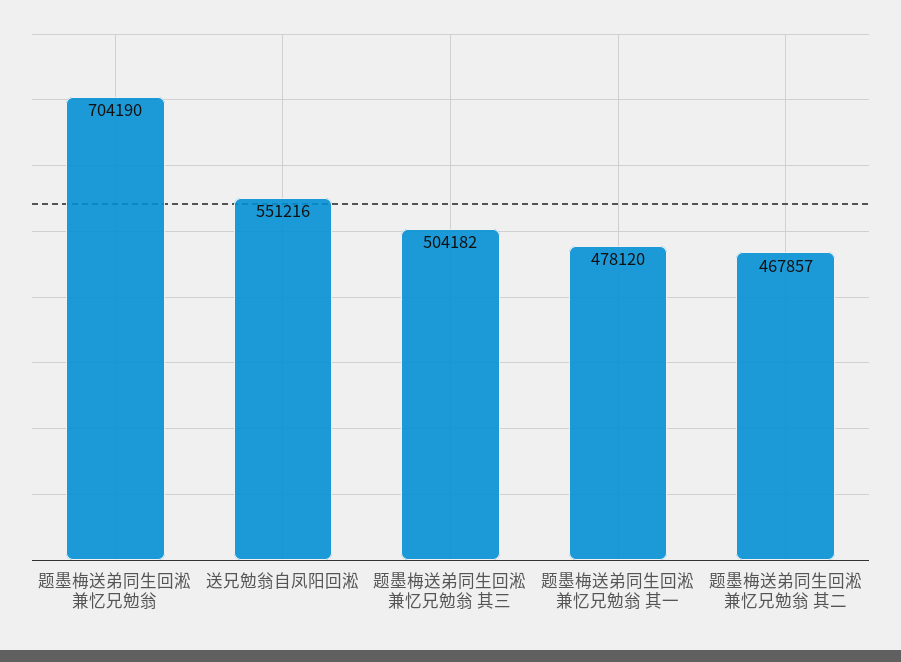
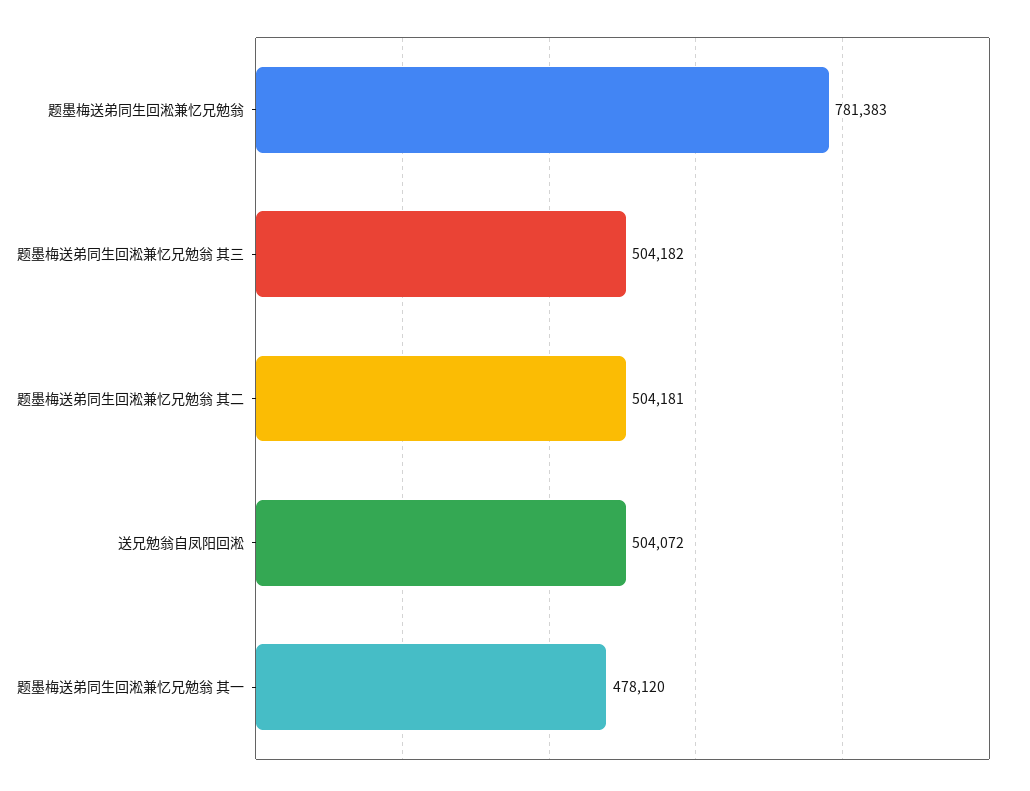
  {
-   "题墨梅送弟同生回淞兼忆兄勉翁": 704190,
+   "题墨梅送弟同生回淞兼忆兄勉翁": 781383,
-   "送兄勉翁自凤阳回淞": 551216,
+   "送兄勉翁自凤阳回淞": 504072,
    "题墨梅送弟同生回淞兼忆兄勉翁 其三": 504182,
    "题墨梅送弟同生回淞兼忆兄勉翁 其一": 478120,
-   "题墨梅送弟同生回淞兼忆兄勉翁 其二": 467857
+   "题墨梅送弟同生回淞兼忆兄勉翁 其二": 504181
  }

